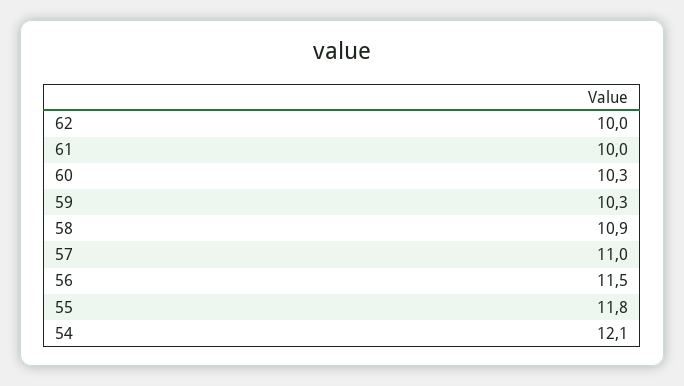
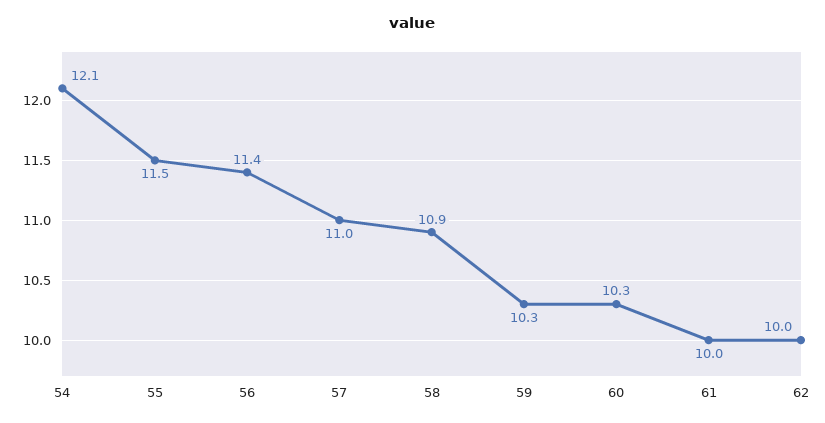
  {
    "62": 10,
    "61": 10,
    "60": 10.3,
    "59": 10.3,
    "58": 10.9,
    "57": 11,
-   "56": 11.5,
+   "56": 11.4,
-   "55": 11.8,
+   "55": 11.5,
    "54": 12.1
  }

